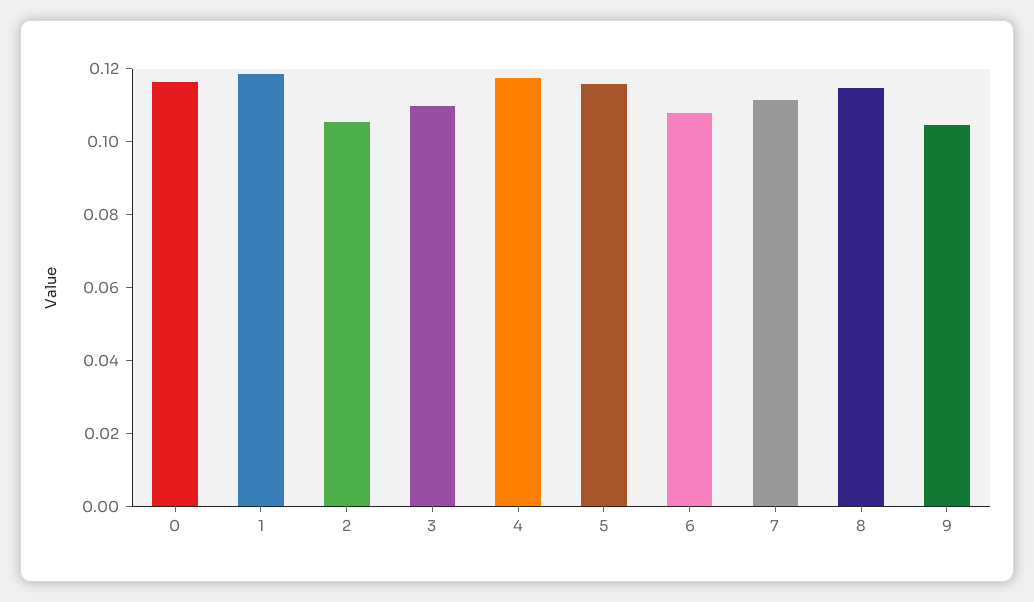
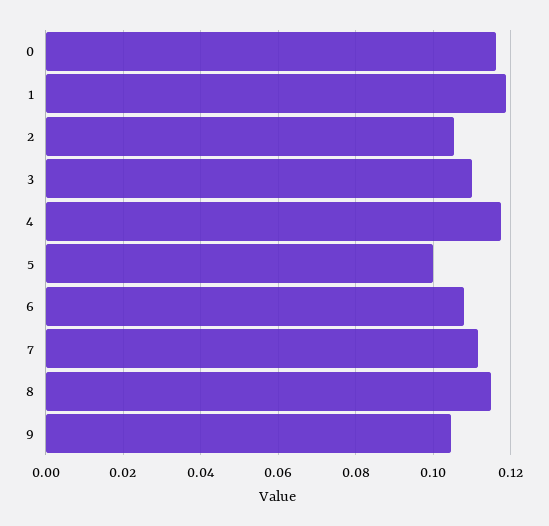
  {
    "0": 0.116,
    "1": 0.118,
    "2": 0.106,
    "3": 0.11,
    "4": 0.118,
-   "5": 0.115,
+   "5": 0.1,
    "6": 0.108,
    "7": 0.112,
    "8": 0.114,
    "9": 0.104
  }

